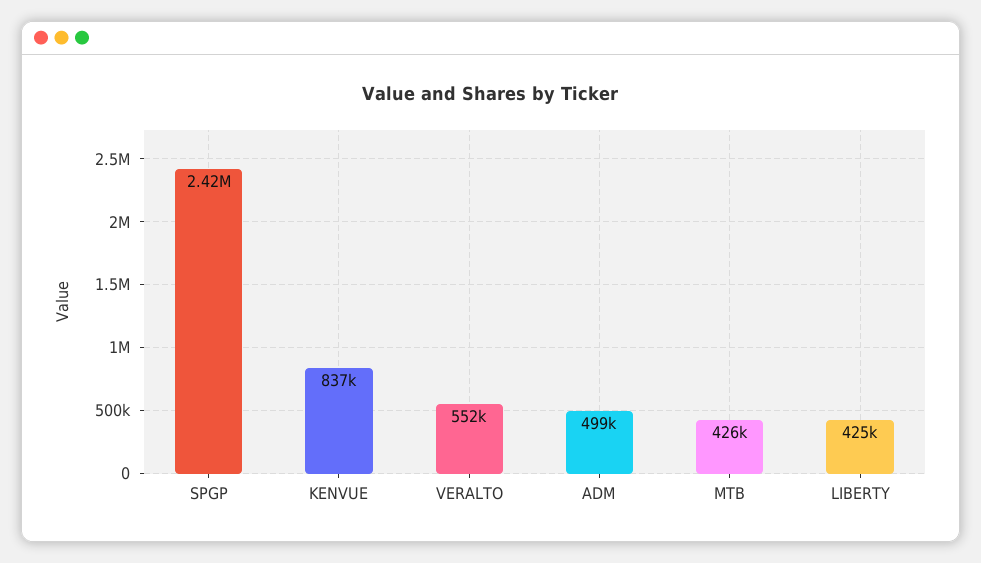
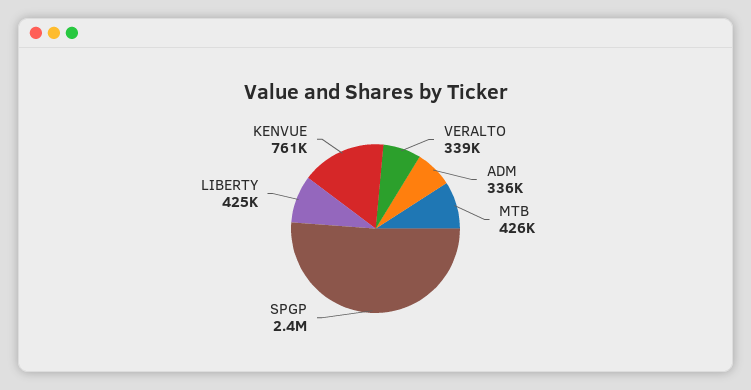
  {
    "SPGP": 2420000,
-   "KENVUE": 837000,
+   "KENVUE": 761000,
-   "VERALTO": 552000,
+   "VERALTO": 339000,
-   "ADM": 499000,
+   "ADM": 336000,
    "MTB": 426000,
    "LIBERTY": 425000
  }

